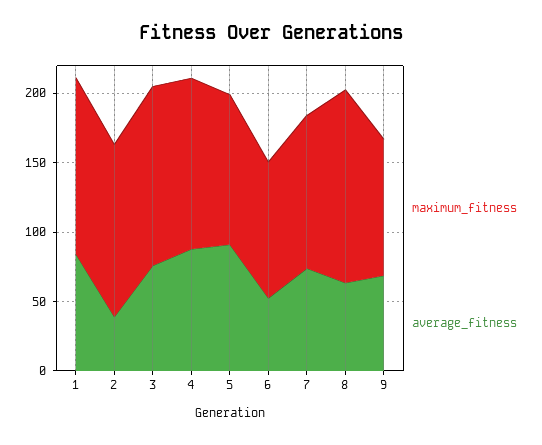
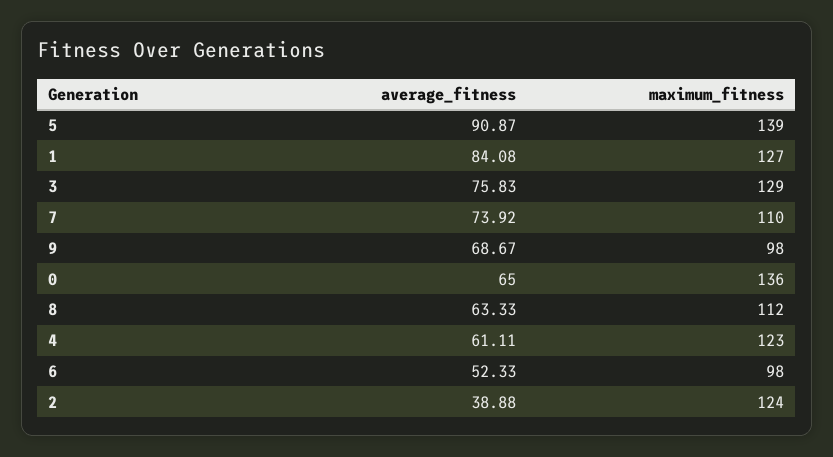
  {
    "maximum_fitness": {
      "1": 127,
      "2": 124,
      "3": 129,
      "4": 123,
-     "5": 110,
+     "5": 139,
      "6": 98,
      "7": 110,
-     "8": 140,
+     "8": 112,
-     "9": 98
+     "9": 98,
+     "0": 136
    },
    "average_fitness": {
      "1": 84.08,
      "2": 38.88,
      "3": 75.83,
-     "4": 90,
+     "4": 61.11,
      "5": 90.87,
      "6": 52.33,
      "7": 73.92,
      "8": 63.33,
-     "9": 68.67
+     "9": 68.67,
+     "0": 65
    }
  }

